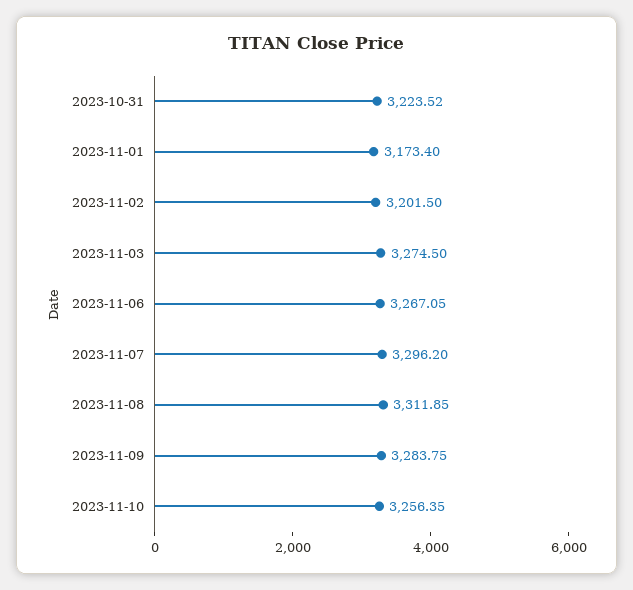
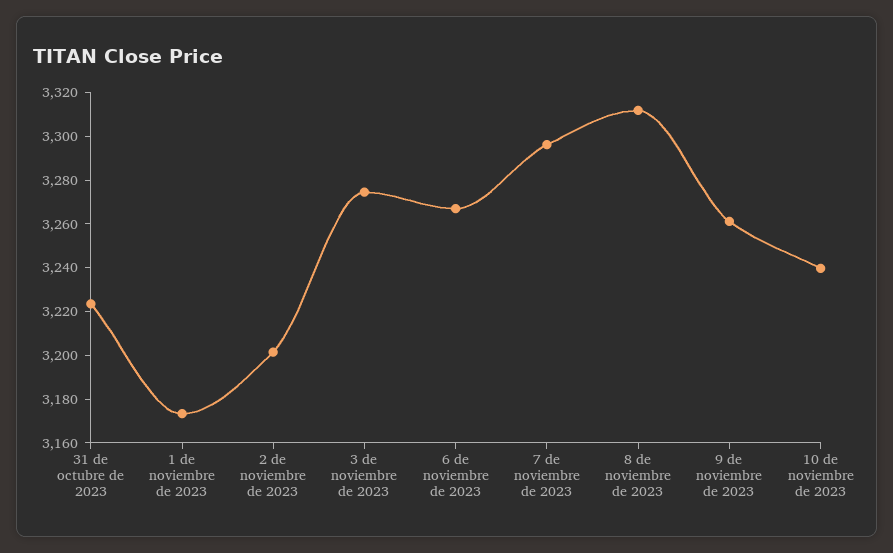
  {
    "2023-10-31": 3223.52,
    "2023-11-01": 3173.4,
    "2023-11-02": 3201.5,
    "2023-11-03": 3274.5,
    "2023-11-06": 3267.05,
    "2023-11-07": 3296.2,
    "2023-11-08": 3311.85,
-   "2023-11-09": 3283.75,
+   "2023-11-09": 3260,
-   "2023-11-10": 3256.35
+   "2023-11-10": 3240
  }

